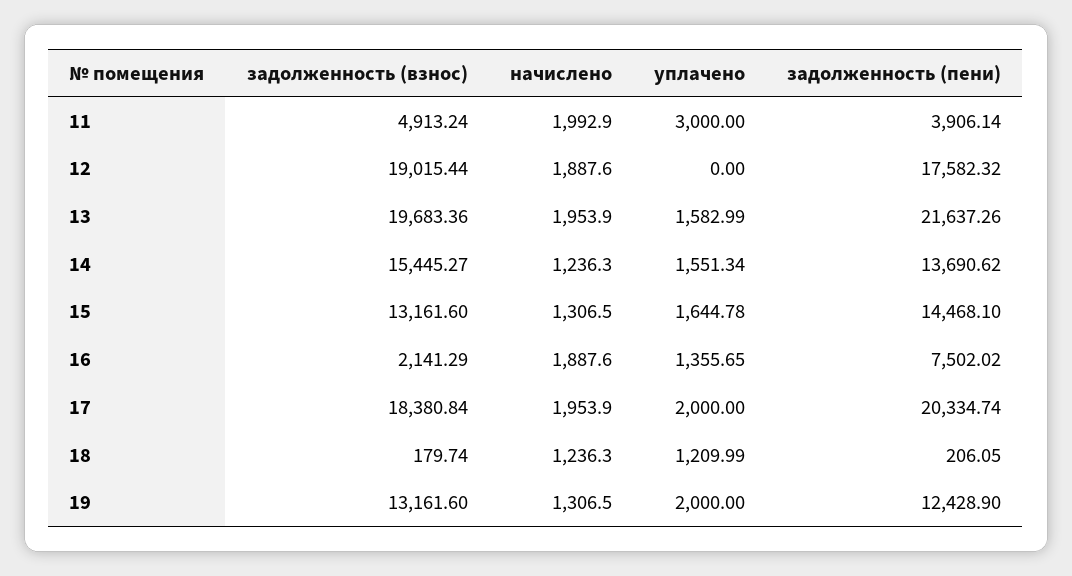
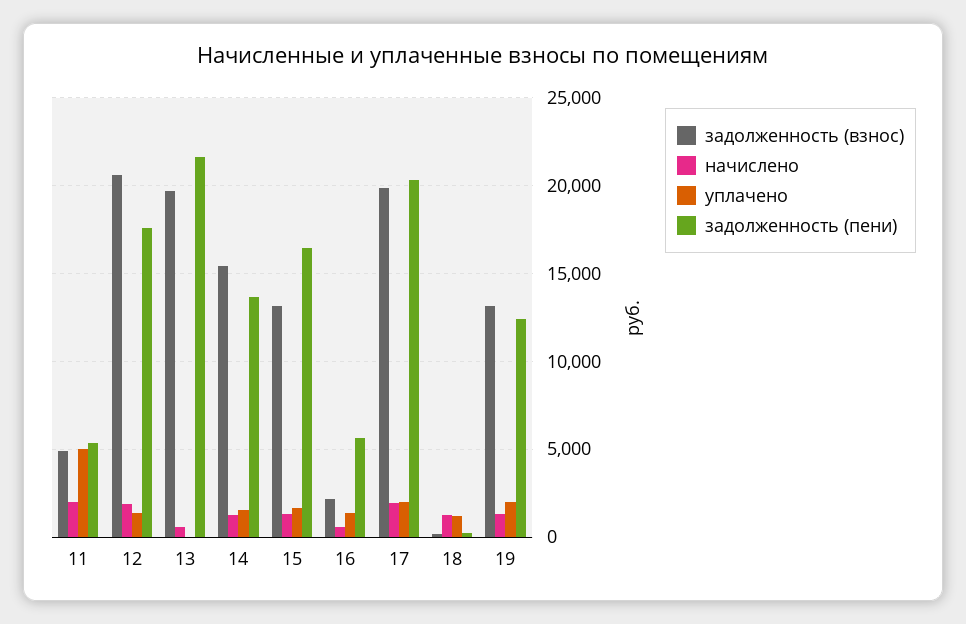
  {
    "задолженность (взнос)": {
      "11": 4913.24,
-     "12": 19015.44,
+     "12": 20500,
      "13": 19683.36,
      "14": 15445.27,
      "15": 13161.6,
      "16": 2141.29,
-     "17": 18380.84,
+     "17": 20000,
      "18": 179.74,
      "19": 13161.6
    },
    "начислено": {
      "11": 1992.9,
      "12": 1887.6,
-     "13": 1953.9,
+     "13": 500,
      "14": 1236.3,
      "15": 1306.5,
-     "16": 1887.6,
+     "16": 500,
      "17": 1953.9,
      "18": 1236.3,
      "19": 1306.5
    },
    "уплачено": {
-     "11": 3000,
+     "11": 5000,
-     "12": 0,
+     "12": 1500,
-     "13": 1582.99,
+     "13": 0,
      "14": 1551.34,
      "15": 1644.78,
      "16": 1355.65,
      "17": 2000,
      "18": 1209.99,
      "19": 2000
    },
    "задолженность (пени)": {
-     "11": 3906.14,
+     "11": 5500,
      "12": 17582.32,
      "13": 21637.26,
      "14": 13690.62,
-     "15": 14468.1,
+     "15": 16500,
-     "16": 7502.02,
+     "16": 5500,
      "17": 20334.74,
      "18": 206.05,
      "19": 12428.9
    }
  }

